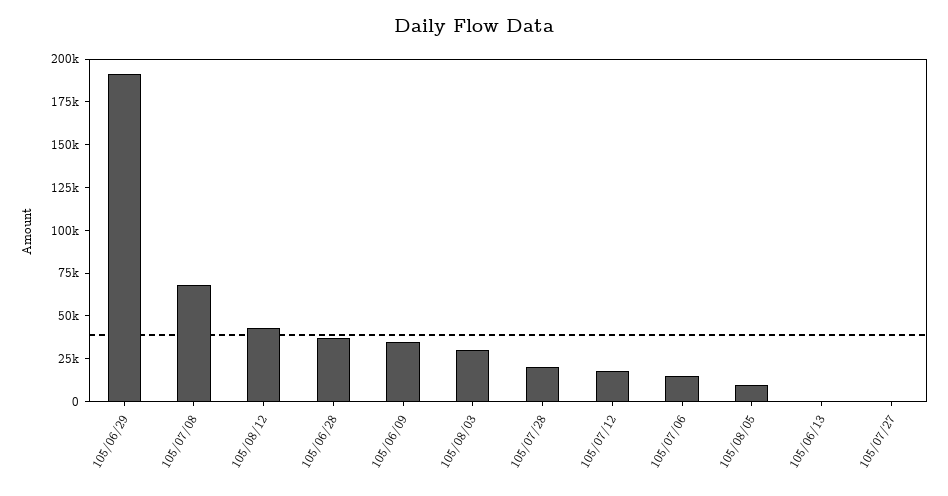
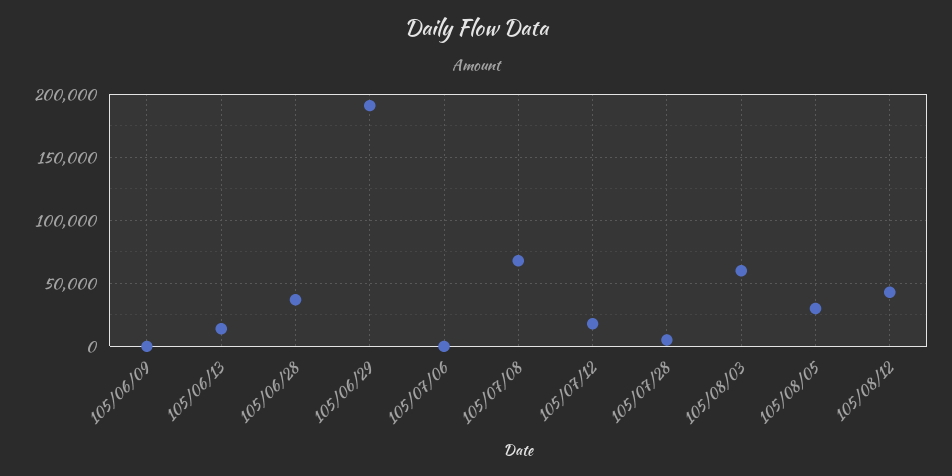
  {
    "105/06/29": 190000,
    "105/07/08": 70000,
    "105/08/12": 45000,
    "105/06/28": 35000,
-   "105/06/09": 35000,
+   "105/06/09": 0,
-   "105/08/03": 30000,
+   "105/08/03": 60000,
-   "105/07/28": 20000,
+   "105/07/28": 5000,
    "105/07/12": 20000,
-   "105/07/06": 15000,
+   "105/07/06": 0,
-   "105/08/05": 10000,
+   "105/08/05": 30000,
-   "105/06/13": 0,
+   "105/06/13": 15000
-   "105/07/27": 0
  }

